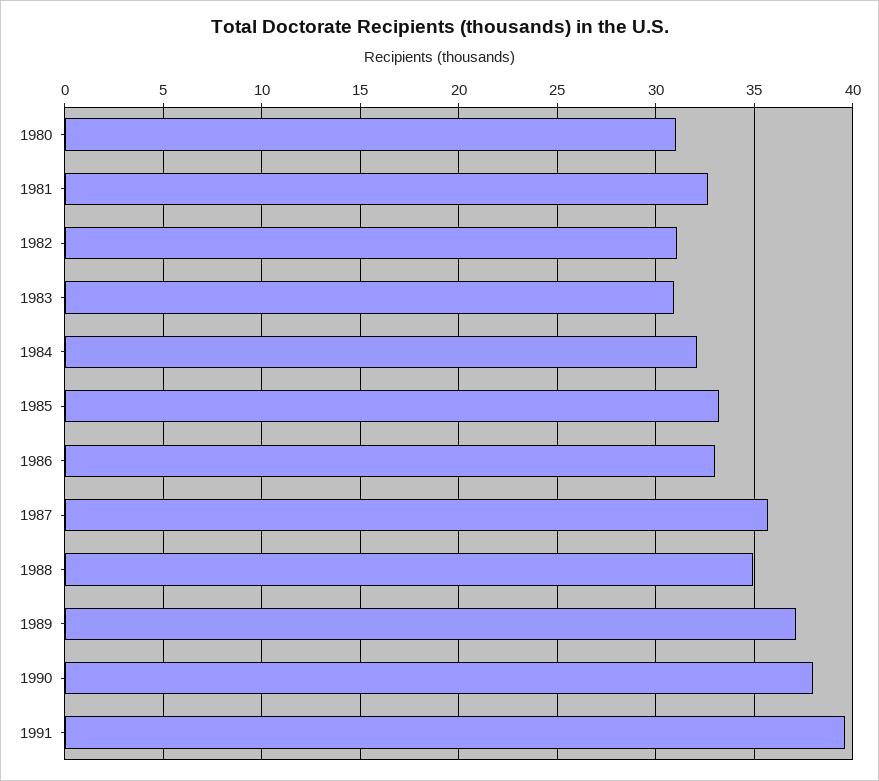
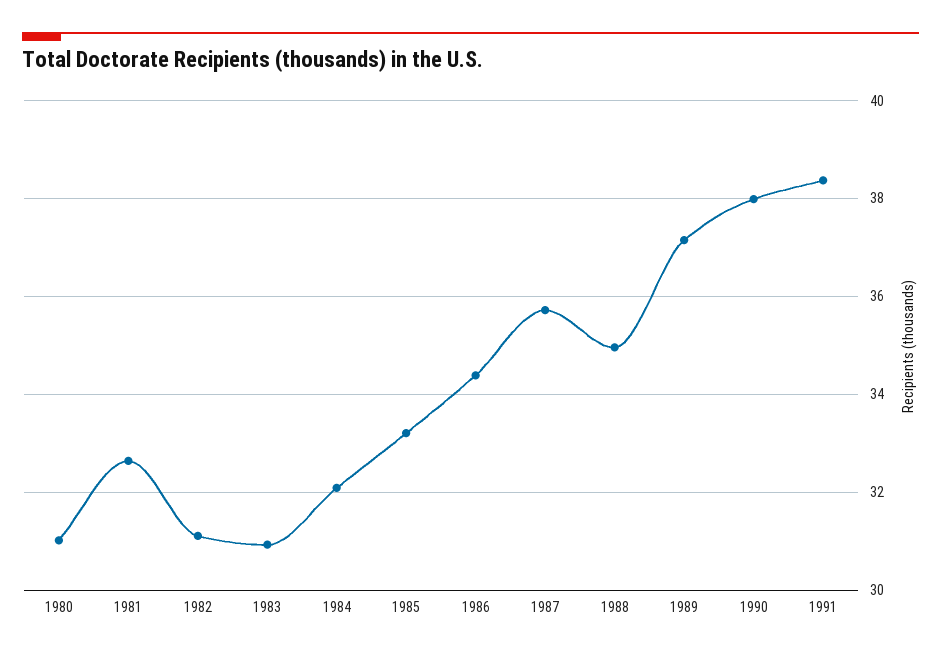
  {
    "1980": 31,
    "1981": 32.6,
    "1982": 31.2,
    "1983": 31,
    "1984": 32,
    "1985": 33.2,
-   "1986": 33,
+   "1986": 34.4,
    "1987": 35.8,
    "1988": 35,
    "1989": 37.2,
    "1990": 38,
-   "1991": 39.5
+   "1991": 38.4
  }

